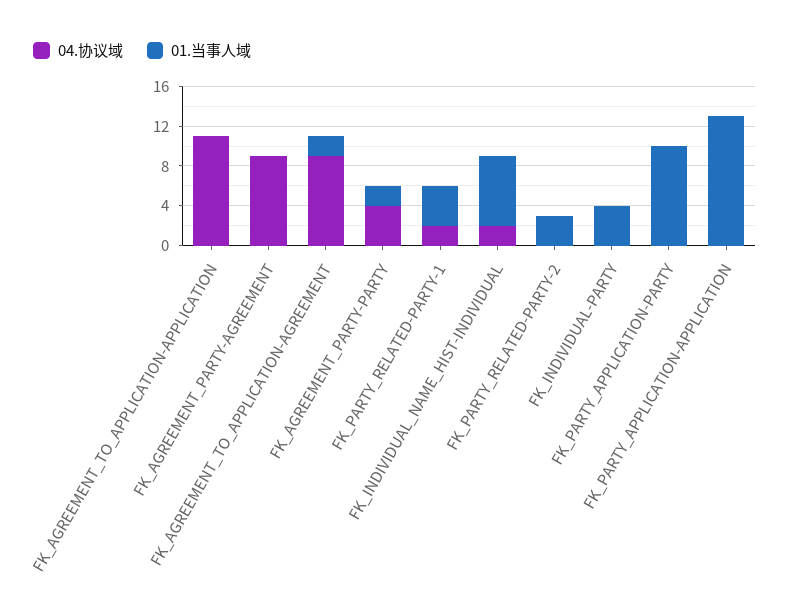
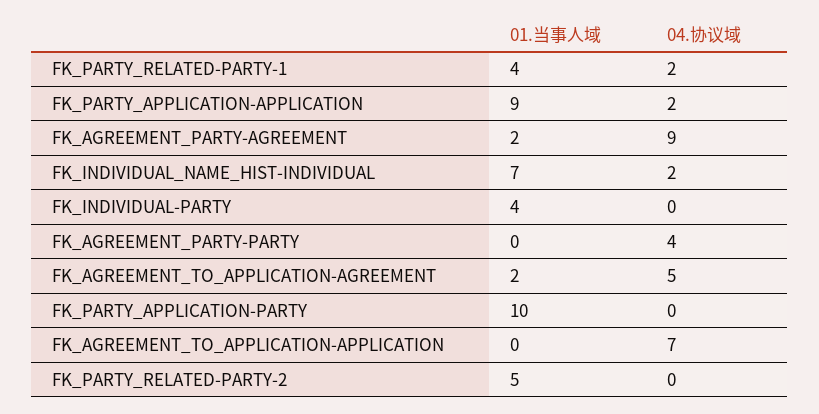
  {
    "04.协议域": {
-     "FK_AGREEMENT_TO_APPLICATION-APPLICATION": 11,
+     "FK_AGREEMENT_TO_APPLICATION-APPLICATION": 7,
      "FK_AGREEMENT_PARTY-AGREEMENT": 9,
-     "FK_AGREEMENT_TO_APPLICATION-AGREEMENT": 9,
+     "FK_AGREEMENT_TO_APPLICATION-AGREEMENT": 5,
      "FK_AGREEMENT_PARTY-PARTY": 4,
      "FK_PARTY_RELATED-PARTY-1": 2,
      "FK_INDIVIDUAL_NAME_HIST-INDIVIDUAL": 2,
      "FK_PARTY_RELATED-PARTY-2": 0,
      "FK_INDIVIDUAL-PARTY": 0,
      "FK_PARTY_APPLICATION-PARTY": 0,
-     "FK_PARTY_APPLICATION-APPLICATION": 0
+     "FK_PARTY_APPLICATION-APPLICATION": 2
    },
    "01.当事人域": {
      "FK_AGREEMENT_TO_APPLICATION-APPLICATION": 0,
-     "FK_AGREEMENT_PARTY-AGREEMENT": 0,
+     "FK_AGREEMENT_PARTY-AGREEMENT": 2,
      "FK_AGREEMENT_TO_APPLICATION-AGREEMENT": 2,
-     "FK_AGREEMENT_PARTY-PARTY": 2,
+     "FK_AGREEMENT_PARTY-PARTY": 0,
      "FK_PARTY_RELATED-PARTY-1": 4,
      "FK_INDIVIDUAL_NAME_HIST-INDIVIDUAL": 7,
-     "FK_PARTY_RELATED-PARTY-2": 3,
+     "FK_PARTY_RELATED-PARTY-2": 5,
      "FK_INDIVIDUAL-PARTY": 4,
      "FK_PARTY_APPLICATION-PARTY": 10,
-     "FK_PARTY_APPLICATION-APPLICATION": 13
+     "FK_PARTY_APPLICATION-APPLICATION": 9
    }
  }

